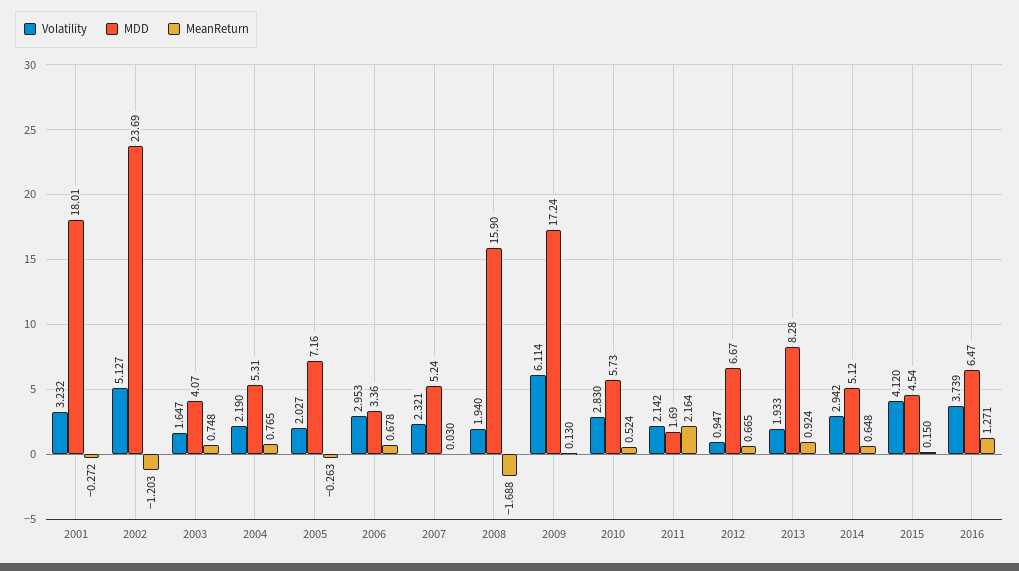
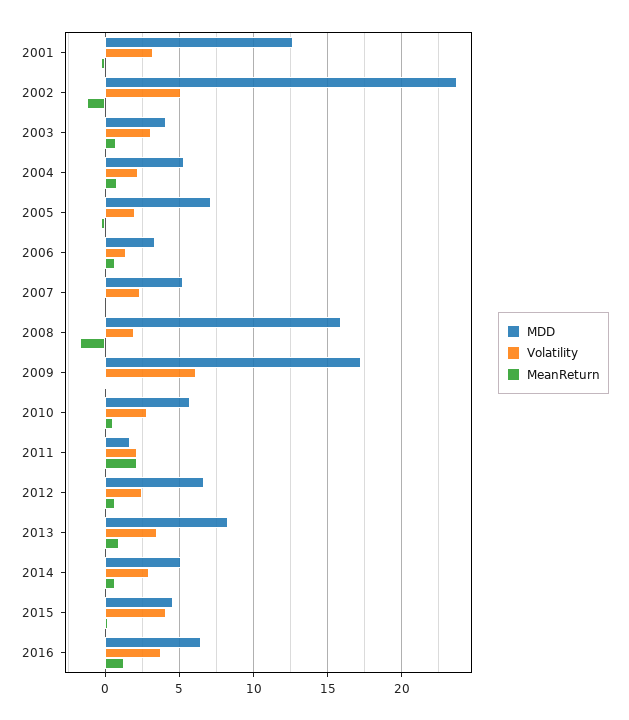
  {
    "Volatility": {
      "2001": 3.232,
      "2002": 5.127,
-     "2003": 1.647,
+     "2003": 3,
      "2004": 2.19,
      "2005": 2.027,
-     "2006": 2.953,
+     "2006": 1.5,
      "2007": 2.321,
      "2008": 1.94,
      "2009": 6.114,
      "2010": 2.83,
      "2011": 2.142,
-     "2012": 0.947,
+     "2012": 2.5,
-     "2013": 1.933,
+     "2013": 3.5,
      "2014": 2.942,
      "2015": 4.12,
      "2016": 3.739
    },
    "MDD": {
-     "2001": 18.01,
+     "2001": 12.5,
      "2002": 23.69,
      "2003": 4.07,
      "2004": 5.31,
      "2005": 7.16,
      "2006": 3.36,
      "2007": 5.24,
      "2008": 15.9,
      "2009": 17.24,
      "2010": 5.73,
      "2011": 1.69,
      "2012": 6.67,
      "2013": 8.28,
      "2014": 5.12,
      "2015": 4.54,
      "2016": 6.47
    },
    "MeanReturn": {
      "2001": -0.272,
      "2002": -1.203,
      "2003": 0.748,
      "2004": 0.765,
      "2005": -0.263,
      "2006": 0.678,
      "2007": 0.03,
      "2008": -1.688,
      "2009": 0.13,
      "2010": 0.524,
      "2011": 2.164,
      "2012": 0.665,
      "2013": 0.924,
      "2014": 0.648,
      "2015": 0.15,
      "2016": 1.271
    }
  }

